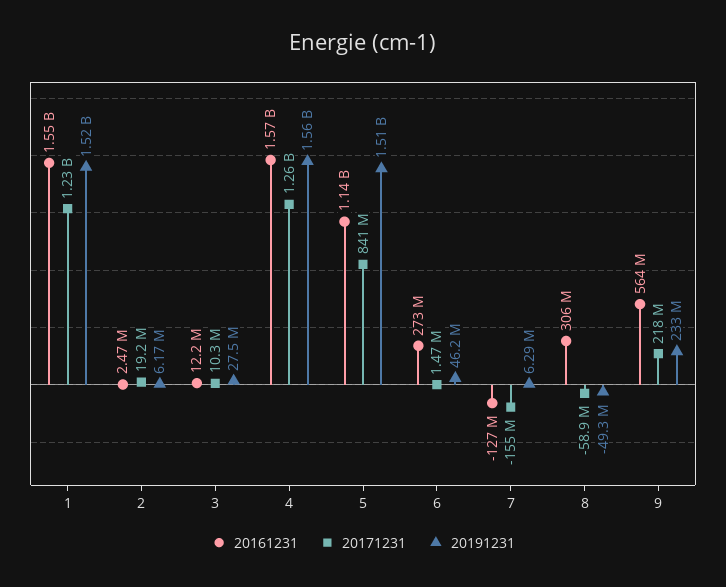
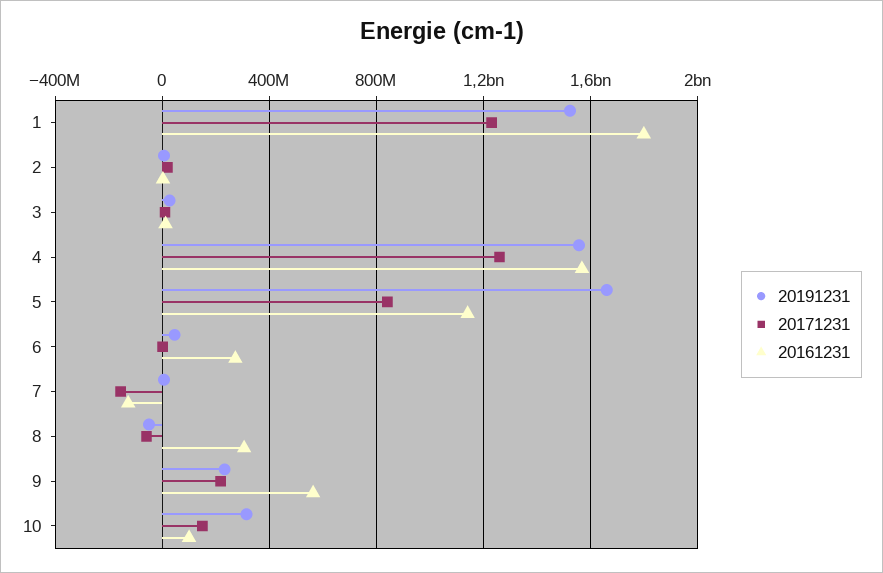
  {
    "20161231": {
-     "1": 1550000000,
+     "1": 1800000000,
      "2": 2470000,
      "3": 12200000,
      "4": 1570000000,
      "5": 1140000000,
      "6": 273000000,
      "7": -127000000,
      "8": 306000000,
-     "9": 564000000
+     "9": 564000000,
+     "10": 100000000
    },
    "20171231": {
      "1": 1230000000,
      "2": 19200000,
      "3": 10300000,
      "4": 1260000000,
      "5": 841000000,
      "6": 1470000,
      "7": -155000000,
      "8": -58900000,
-     "9": 218000000
+     "9": 218000000,
+     "10": 150000000
    },
    "20191231": {
      "1": 1520000000,
      "2": 6170000,
      "3": 27500000,
      "4": 1560000000,
-     "5": 1510000000,
+     "5": 1650000000,
      "6": 46200000,
      "7": 6290000,
      "8": -49300000,
-     "9": 233000000
+     "9": 233000000,
+     "10": 300000000
    }
  }

